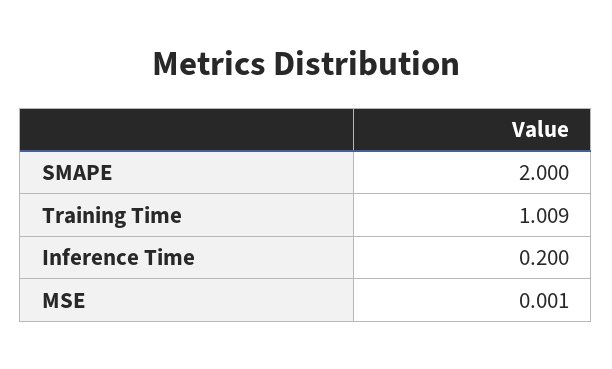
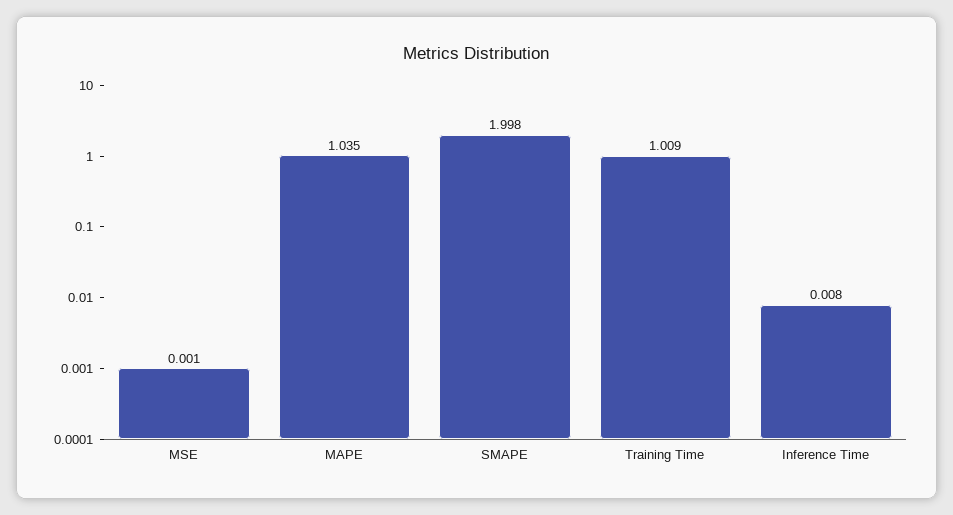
  {
-   "SMAPE": 2,
+   "SMAPE": 1.998,
    "Training Time": 1.009,
-   "Inference Time": 0.2,
+   "Inference Time": 0.008,
-   "MSE": 0.001
+   "MSE": 0.001,
+   "MAPE": 1.035
  }

